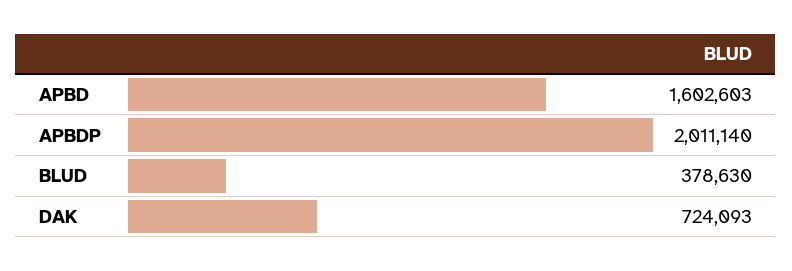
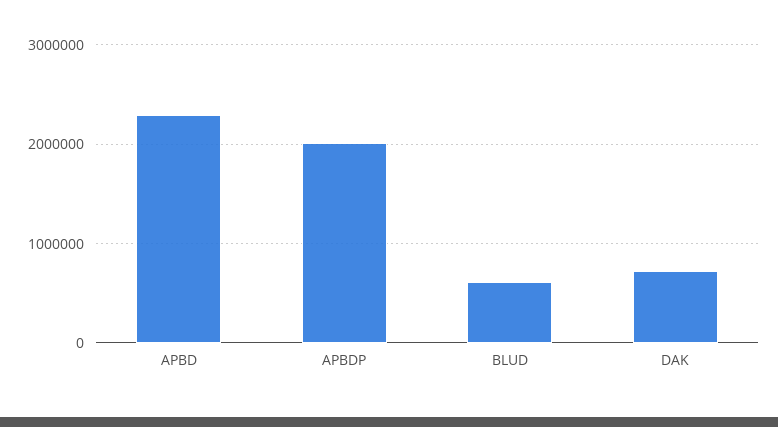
  {
-   "APBD": 1602603,
+   "APBD": 2300000,
    "APBDP": 2011140,
-   "BLUD": 378630,
+   "BLUD": 600000,
    "DAK": 724093
  }

